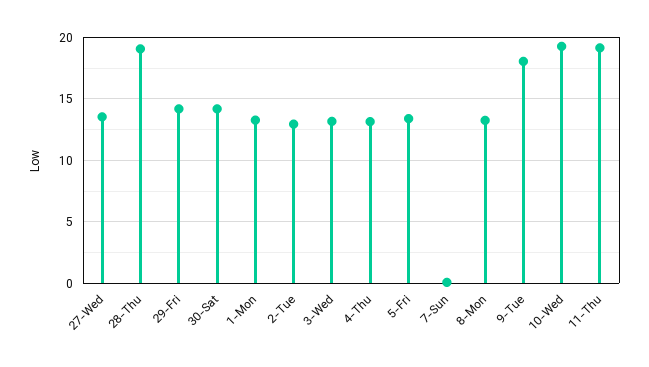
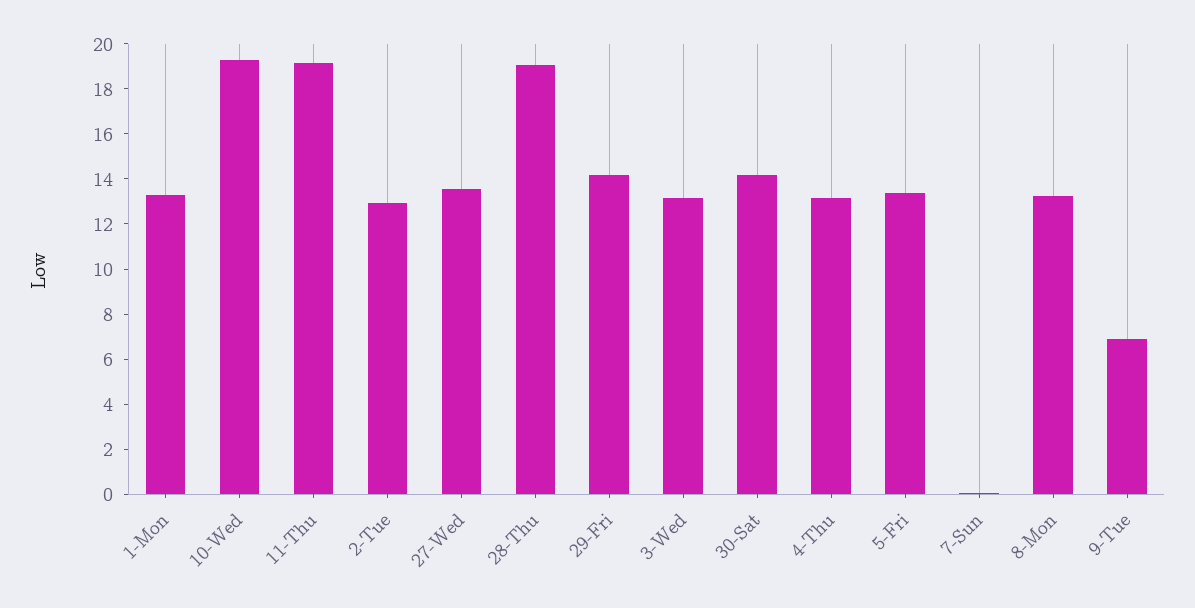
  {
    "27-Wed": 13.5,
    "28-Thu": 19,
    "29-Fri": 14,
    "30-Sat": 14,
    "1-Mon": 13.5,
    "2-Tue": 13,
    "3-Wed": 13,
    "4-Thu": 13,
    "5-Fri": 13.5,
    "7-Sun": 0,
    "8-Mon": 13,
-   "9-Tue": 18,
+   "9-Tue": 7,
    "10-Wed": 19.5,
    "11-Thu": 19
  }

